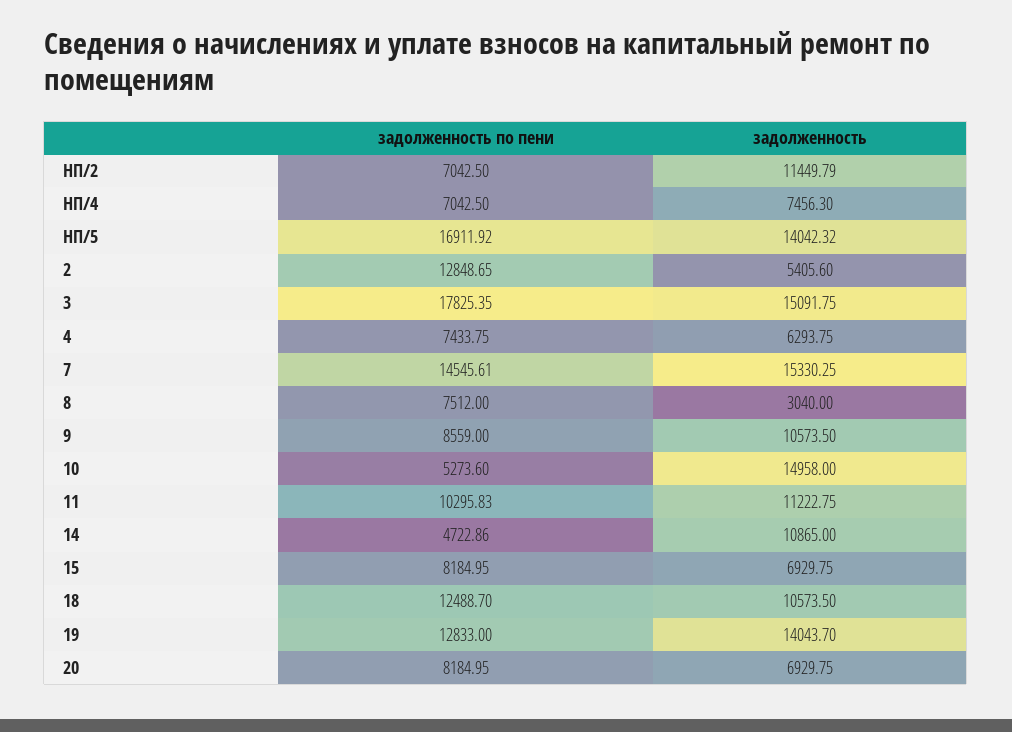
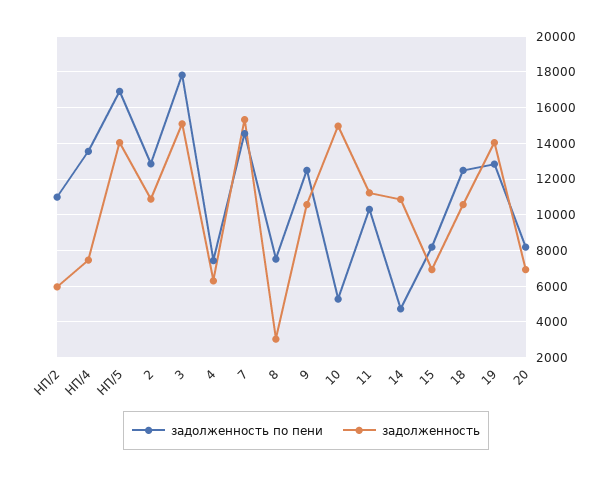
  {
    "задолженность по пени": {
-     "НП/2": 7042.5,
+     "НП/2": 11000,
-     "НП/4": 7042.5,
+     "НП/4": 13500,
      "НП/5": 16911.92,
      "2": 12848.65,
      "3": 17825.35,
      "4": 7433.75,
      "7": 14545.61,
      "8": 7512,
-     "9": 8559,
+     "9": 12500,
      "10": 5273.6,
      "11": 10295.83,
      "14": 4722.86,
      "15": 8184.95,
      "18": 12488.7,
      "19": 12833,
      "20": 8184.95
    },
    "задолженность": {
-     "НП/2": 11449.79,
+     "НП/2": 6000,
      "НП/4": 7456.3,
      "НП/5": 14042.32,
-     "2": 5405.6,
+     "2": 11000,
      "3": 15091.75,
      "4": 6293.75,
      "7": 15330.25,
      "8": 3040,
      "9": 10573.5,
      "10": 14958,
      "11": 11222.75,
      "14": 10865,
      "15": 6929.75,
      "18": 10573.5,
      "19": 14043.7,
      "20": 6929.75
    }
  }

